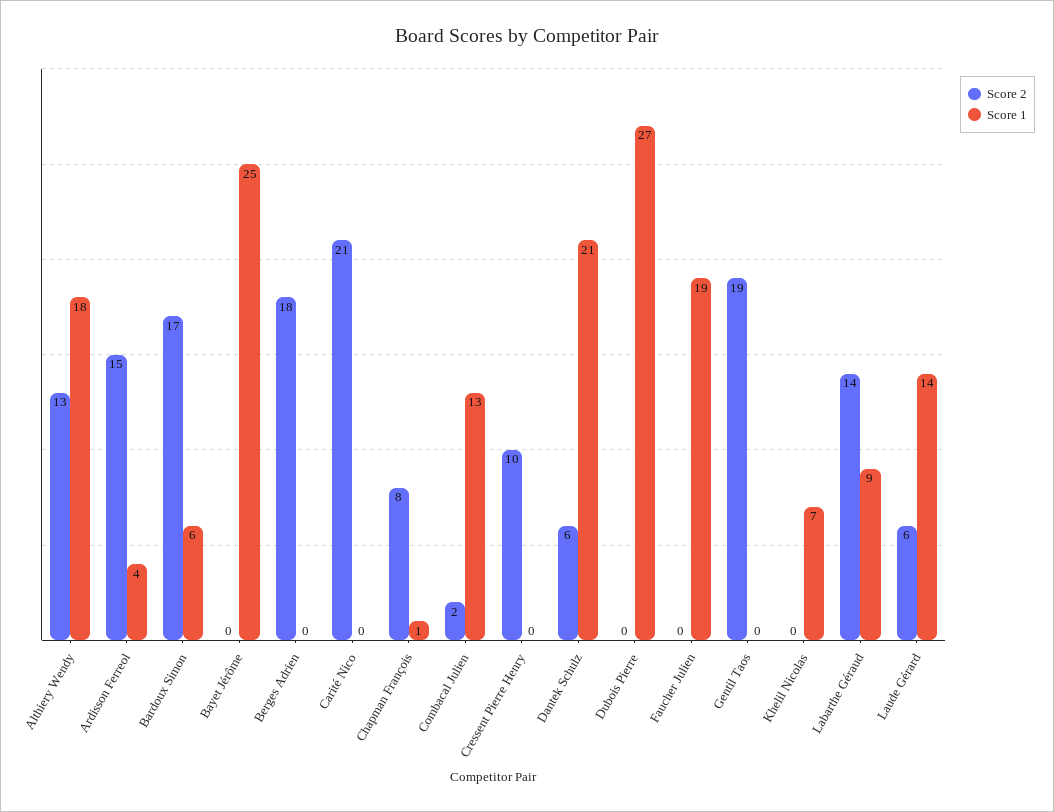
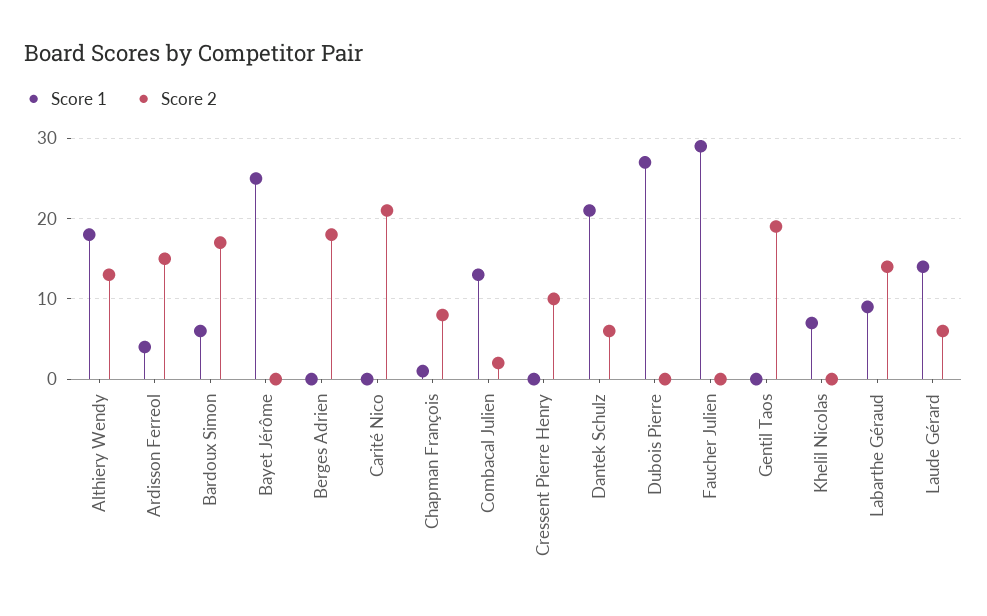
  {
    "Score 2": {
      "Althiery Wendy": 13,
      "Ardisson Ferreol": 15,
      "Bardoux Simon": 17,
      "Bayet Jérôme": 0,
      "Berges Adrien": 18,
      "Carité Nico": 21,
      "Chapman François": 8,
      "Combacal Julien": 2,
      "Cressent Pierre Henry": 10,
      "Dantek Schulz": 6,
      "Dubois Pierre": 0,
      "Faucher Julien": 0,
      "Gentil Taos": 19,
      "Khelil Nicolas": 0,
      "Labarthe Géraud": 14,
      "Laude Gérard": 6
    },
    "Score 1": {
      "Althiery Wendy": 18,
      "Ardisson Ferreol": 4,
      "Bardoux Simon": 6,
      "Bayet Jérôme": 25,
      "Berges Adrien": 0,
      "Carité Nico": 0,
      "Chapman François": 1,
      "Combacal Julien": 13,
      "Cressent Pierre Henry": 0,
      "Dantek Schulz": 21,
      "Dubois Pierre": 27,
-     "Faucher Julien": 19,
+     "Faucher Julien": 29,
      "Gentil Taos": 0,
      "Khelil Nicolas": 7,
      "Labarthe Géraud": 9,
      "Laude Gérard": 14
    }
  }

